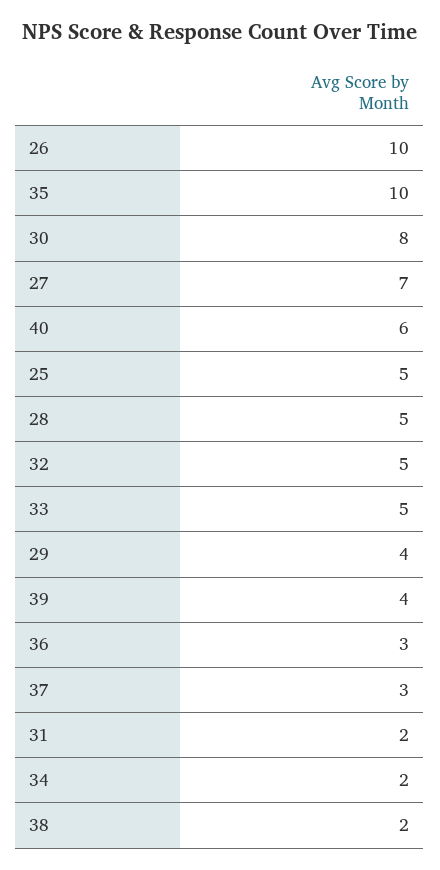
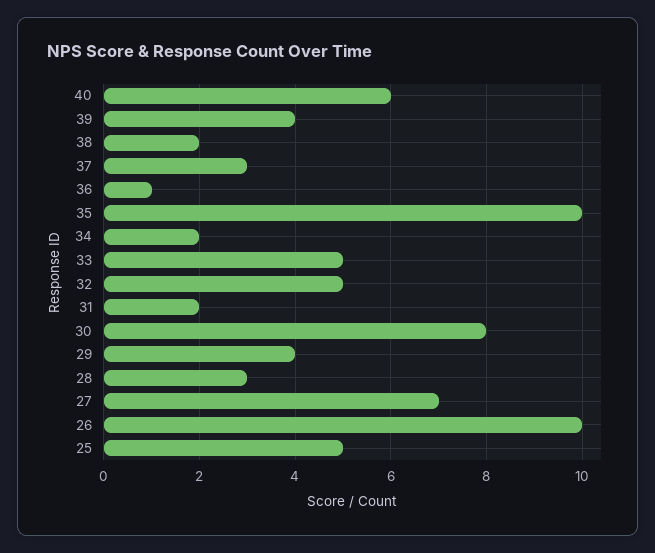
  {
    "26": 10,
    "35": 10,
    "30": 8,
    "27": 7,
    "40": 6,
    "25": 5,
-   "28": 5,
+   "28": 3,
    "32": 5,
    "33": 5,
    "29": 4,
    "39": 4,
-   "36": 3,
+   "36": 1,
    "37": 3,
    "31": 2,
    "34": 2,
    "38": 2
  }

